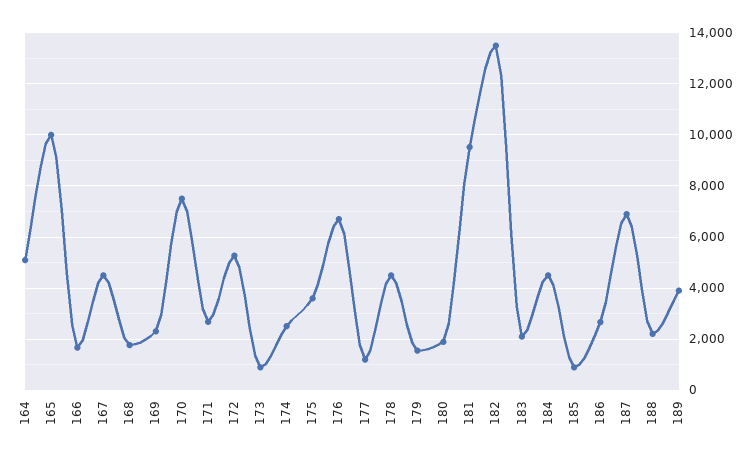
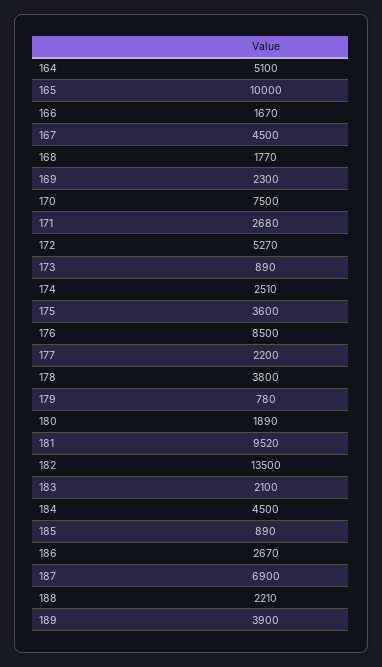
  {
    "164": 5100,
    "165": 10000,
    "166": 1670,
    "167": 4500,
    "168": 1770,
    "169": 2300,
    "170": 7500,
    "171": 2680,
    "172": 5270,
    "173": 890,
    "174": 2510,
    "175": 3600,
-   "176": 6750,
+   "176": 8500,
-   "177": 1250,
+   "177": 2200,
-   "178": 4500,
+   "178": 3800,
-   "179": 1500,
+   "179": 780,
    "180": 1890,
    "181": 9520,
    "182": 13500,
    "183": 2100,
    "184": 4500,
    "185": 890,
    "186": 2670,
    "187": 6900,
    "188": 2210,
    "189": 3900
  }

